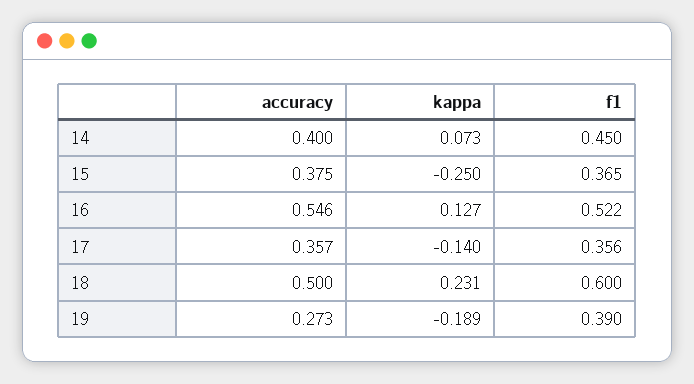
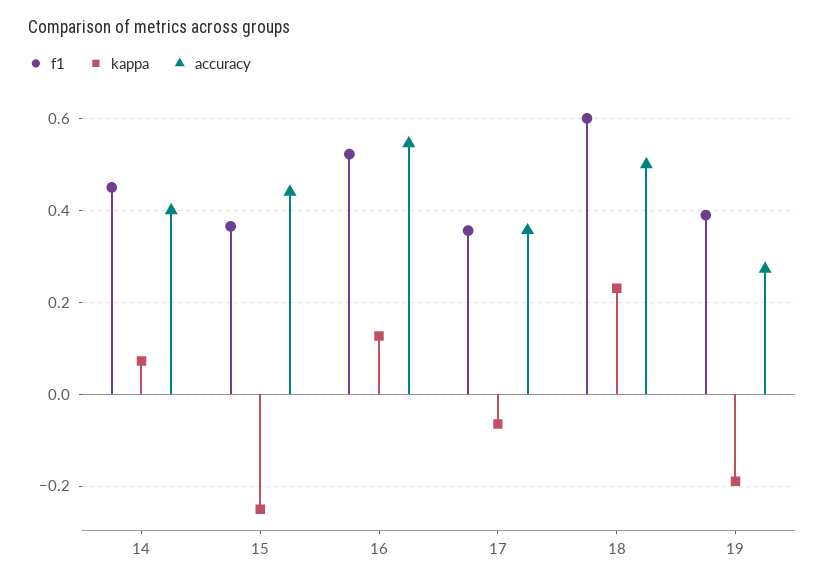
  {
    "accuracy": {
      "14": 0.4,
-     "15": 0.375,
+     "15": 0.44,
      "16": 0.546,
      "17": 0.357,
      "18": 0.5,
      "19": 0.273
    },
    "kappa": {
      "14": 0.073,
      "15": -0.25,
      "16": 0.127,
-     "17": -0.14,
+     "17": -0.06,
      "18": 0.231,
      "19": -0.189
    },
    "f1": {
      "14": 0.45,
      "15": 0.365,
      "16": 0.522,
      "17": 0.356,
      "18": 0.6,
      "19": 0.39
    }
  }

